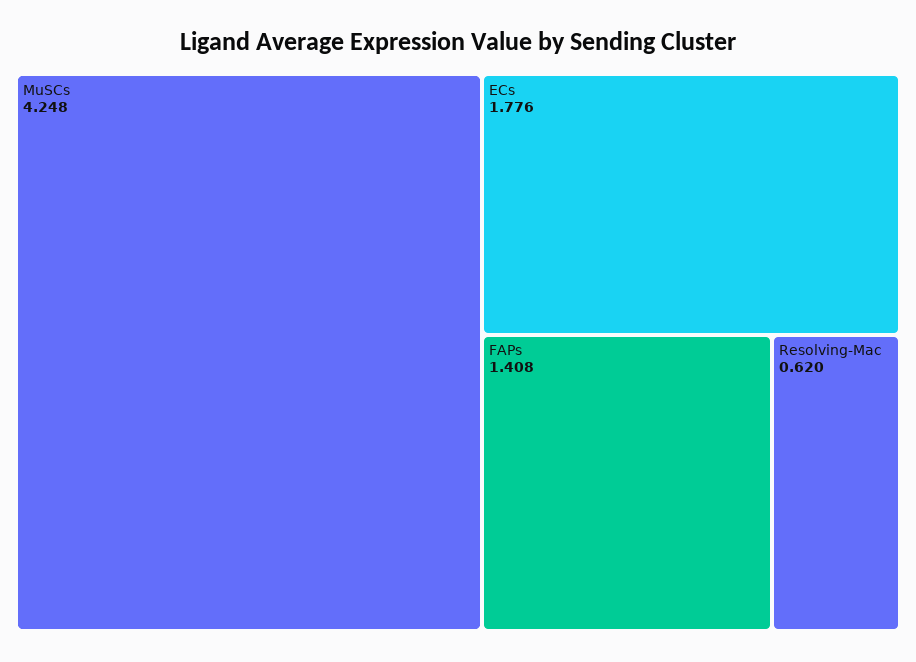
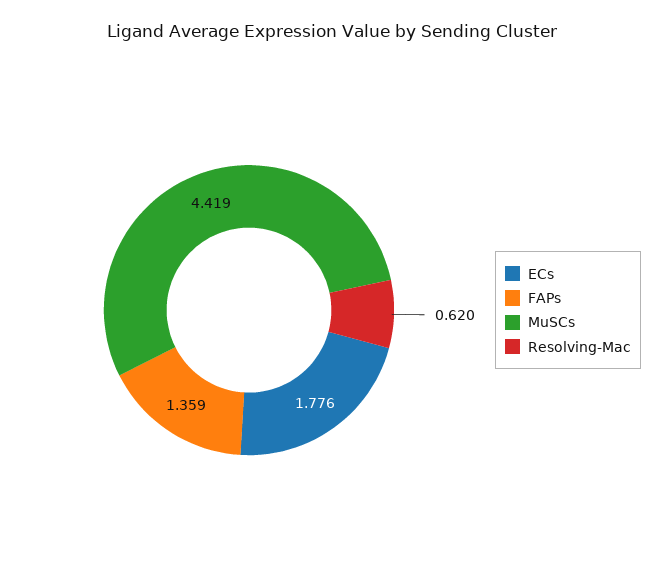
  {
-   "MuSCs": 4.248,
+   "MuSCs": 4.419,
    "ECs": 1.776,
-   "FAPs": 1.408,
+   "FAPs": 1.359,
    "Resolving-Mac": 0.62
  }

